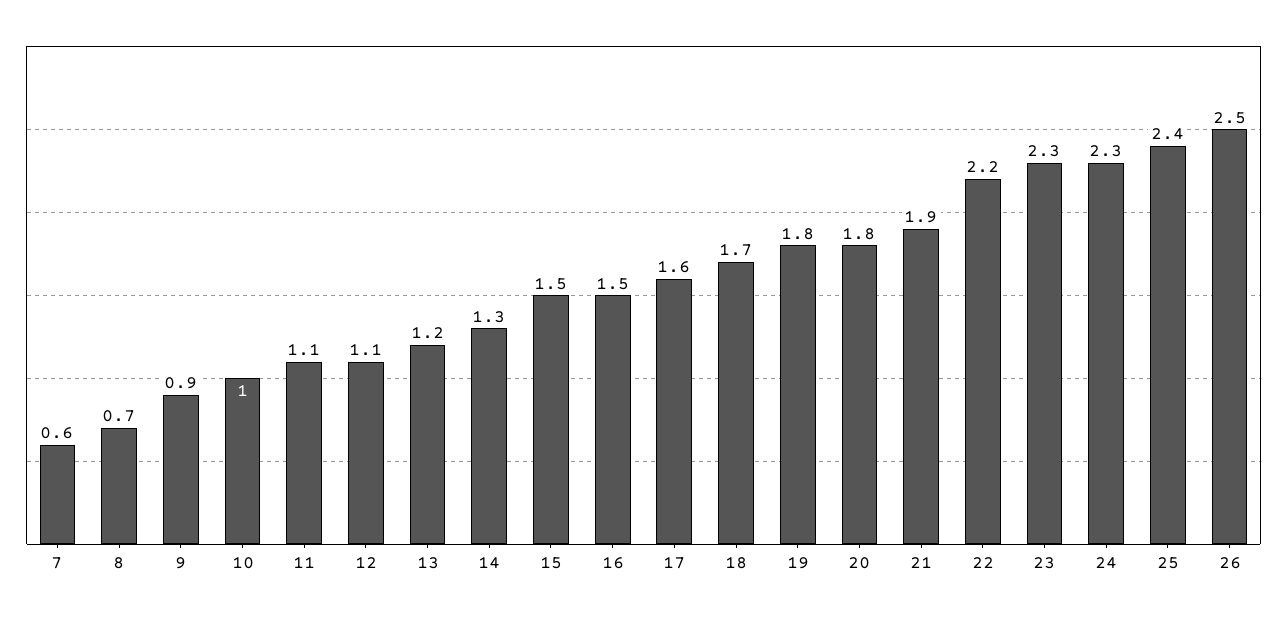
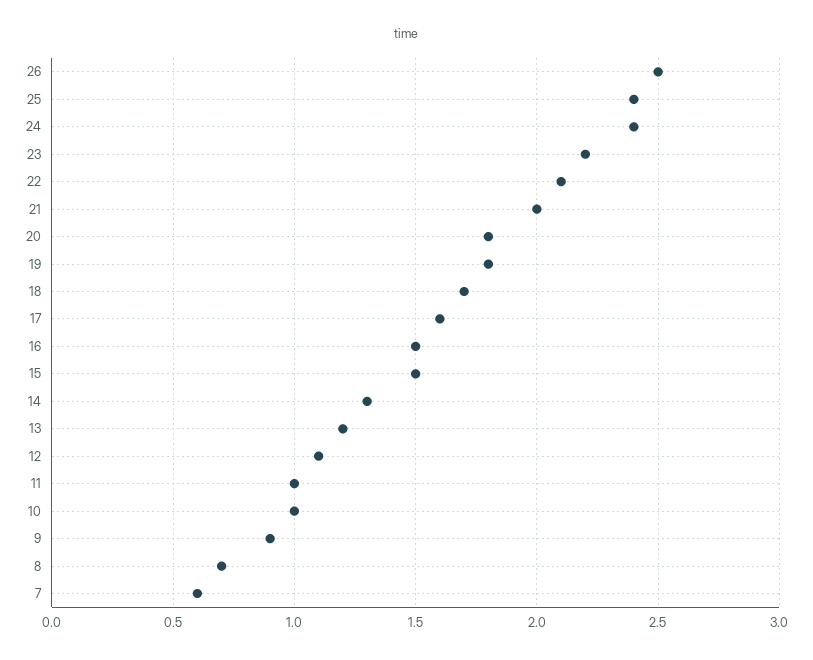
  {
    "7": 0.6,
    "8": 0.7,
    "9": 0.9,
    "10": 1,
-   "11": 1.1,
+   "11": 1,
    "12": 1.1,
    "13": 1.2,
    "14": 1.3,
    "15": 1.5,
    "16": 1.5,
    "17": 1.6,
    "18": 1.7,
    "19": 1.8,
    "20": 1.8,
-   "21": 1.9,
+   "21": 2,
-   "22": 2.2,
+   "22": 2.1,
-   "23": 2.3,
+   "23": 2.2,
-   "24": 2.3,
+   "24": 2.4,
    "25": 2.4,
    "26": 2.5
  }

